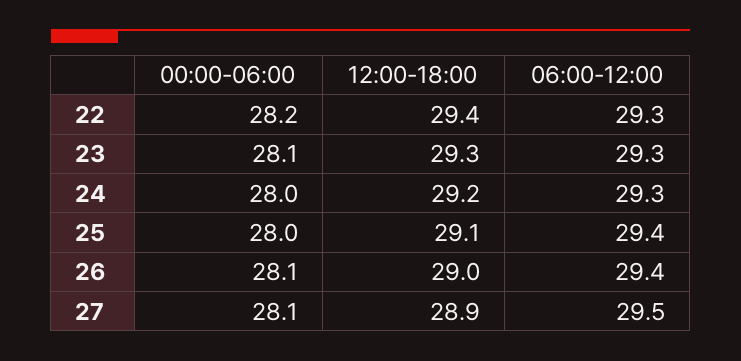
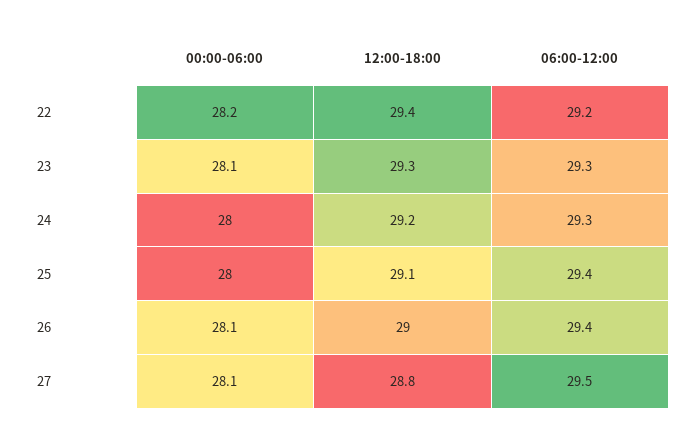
  {
    "00:00-06:00": {
      "22": 28.2,
      "23": 28.1,
      "24": 28,
      "25": 28,
      "26": 28.1,
      "27": 28.1
    },
    "12:00-18:00": {
      "22": 29.4,
      "23": 29.3,
      "24": 29.2,
      "25": 29.1,
      "26": 29,
-     "27": 28.9
+     "27": 28.8
    },
    "06:00-12:00": {
-     "22": 29.3,
+     "22": 29.2,
      "23": 29.3,
      "24": 29.3,
      "25": 29.4,
      "26": 29.4,
      "27": 29.5
    }
  }

